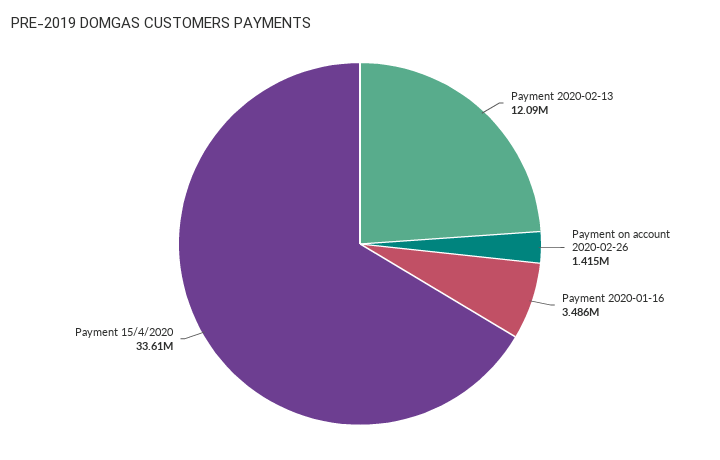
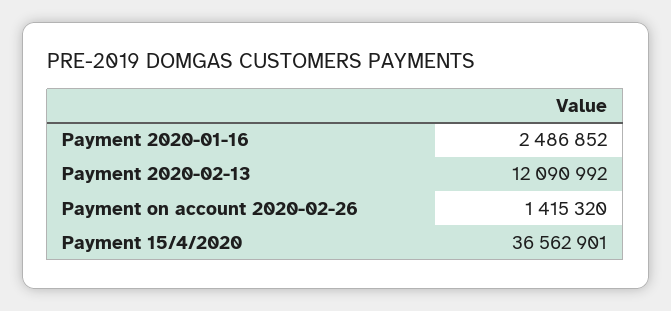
  {
    "Payment 2020-02-13": 12090992,
    "Payment on account 2020-02-26": 1415320,
-   "Payment 2020-01-16": 3486000,
+   "Payment 2020-01-16": 2486852,
-   "Payment 15/4/2020": 33610000
+   "Payment 15/4/2020": 36562901
  }

